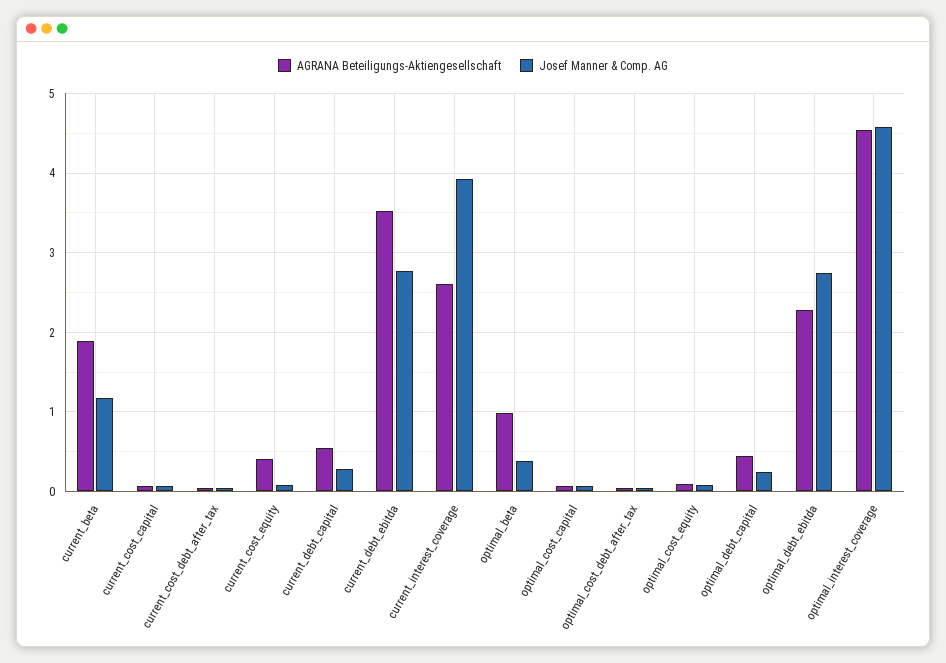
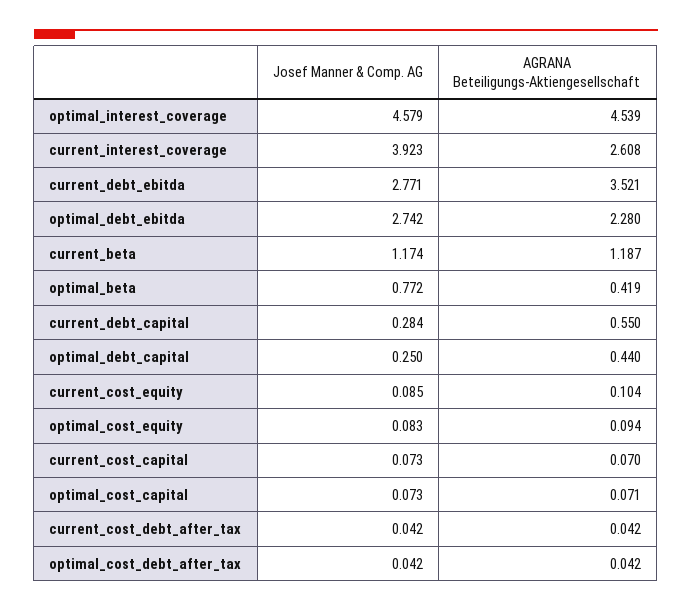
  {
    "AGRANA Beteiligungs-Aktiengesellschaft": {
-     "current_beta": 1.9,
+     "current_beta": 1.187,
      "current_cost_capital": 0.07,
      "current_cost_debt_after_tax": 0.042,
-     "current_cost_equity": 0.4,
+     "current_cost_equity": 0.104,
      "current_debt_capital": 0.55,
      "current_debt_ebitda": 3.521,
      "current_interest_coverage": 2.608,
-     "optimal_beta": 1,
+     "optimal_beta": 0.419,
      "optimal_cost_capital": 0.071,
      "optimal_cost_debt_after_tax": 0.042,
      "optimal_cost_equity": 0.094,
      "optimal_debt_capital": 0.44,
      "optimal_debt_ebitda": 2.28,
      "optimal_interest_coverage": 4.539
    },
    "Josef Manner & Comp. AG": {
      "current_beta": 1.174,
      "current_cost_capital": 0.073,
      "current_cost_debt_after_tax": 0.042,
      "current_cost_equity": 0.085,
      "current_debt_capital": 0.284,
      "current_debt_ebitda": 2.771,
      "current_interest_coverage": 3.923,
-     "optimal_beta": 0.4,
+     "optimal_beta": 0.772,
      "optimal_cost_capital": 0.073,
      "optimal_cost_debt_after_tax": 0.042,
      "optimal_cost_equity": 0.083,
      "optimal_debt_capital": 0.25,
      "optimal_debt_ebitda": 2.742,
      "optimal_interest_coverage": 4.579
    }
  }

